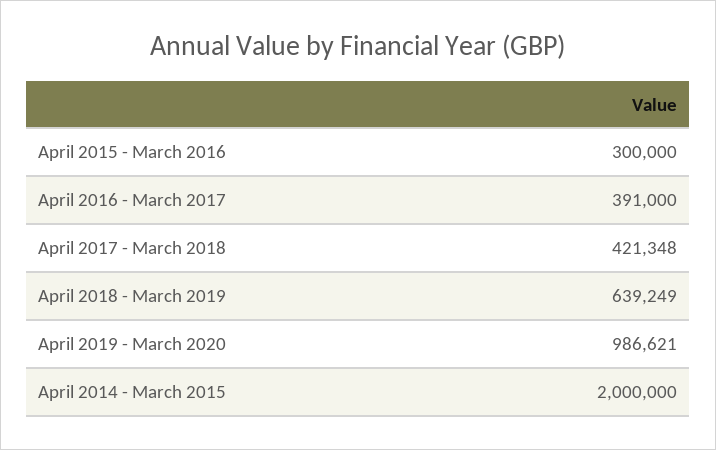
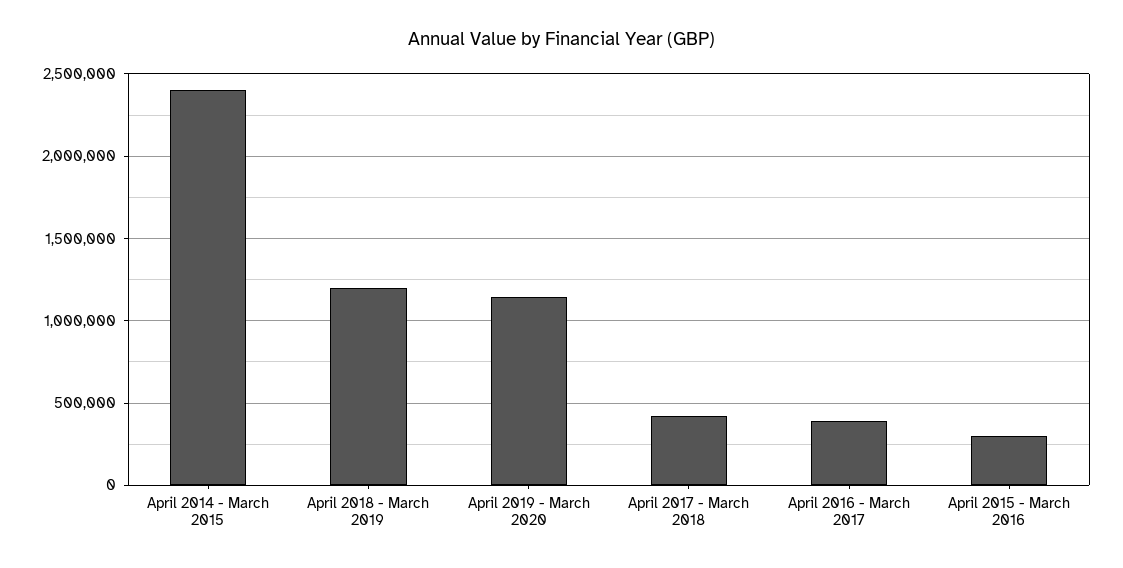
  {
    "April 2015 - March 2016": 300000,
    "April 2016 - March 2017": 391000,
    "April 2017 - March 2018": 421348,
-   "April 2018 - March 2019": 639249,
+   "April 2018 - March 2019": 1200000,
-   "April 2019 - March 2020": 986621,
+   "April 2019 - March 2020": 1150000,
-   "April 2014 - March 2015": 2000000
+   "April 2014 - March 2015": 2400000
  }

